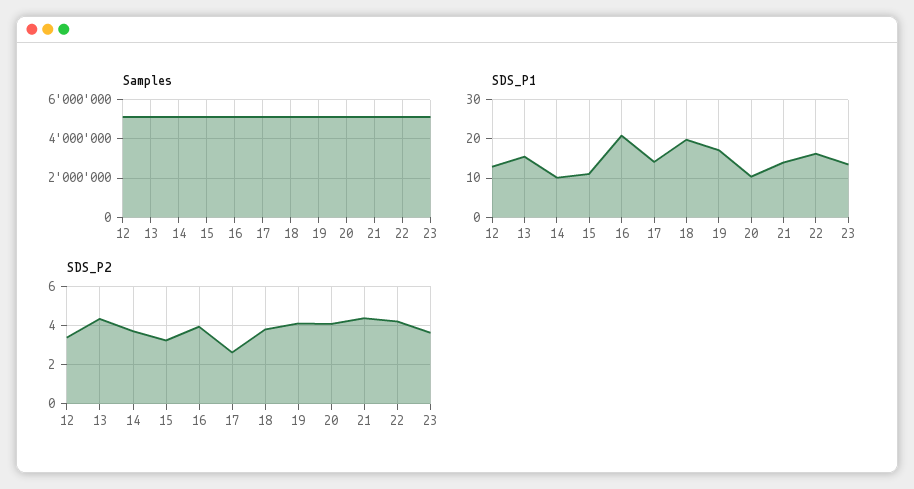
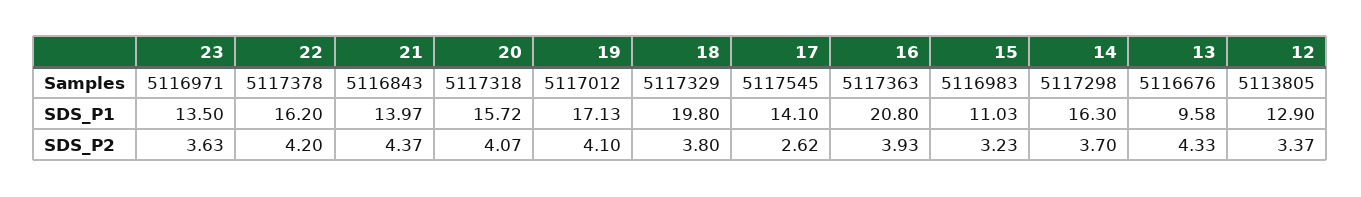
  {
    "Samples": {
      "12": 5113805,
      "13": 5116676,
      "14": 5117298,
      "15": 5116983,
      "16": 5117363,
      "17": 5117545,
      "18": 5117329,
      "19": 5117012,
      "20": 5117318,
      "21": 5116843,
      "22": 5117378,
      "23": 5116971
    },
    "SDS_P1": {
      "12": 12.9,
-     "13": 16,
+     "13": 9.58,
-     "14": 10,
+     "14": 16.3,
      "15": 11.03,
      "16": 20.8,
      "17": 14.1,
      "18": 19.8,
      "19": 17.13,
-     "20": 10,
+     "20": 15.72,
      "21": 13.97,
      "22": 16.2,
      "23": 13.5
    },
    "SDS_P2": {
      "12": 3.37,
      "13": 4.33,
      "14": 3.7,
      "15": 3.23,
      "16": 3.93,
      "17": 2.62,
      "18": 3.8,
      "19": 4.1,
      "20": 4.07,
      "21": 4.37,
      "22": 4.2,
      "23": 3.63
    }
  }

